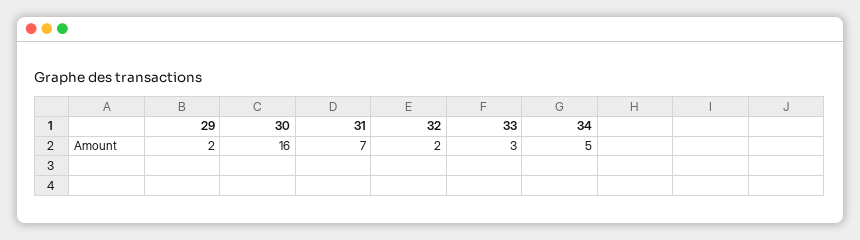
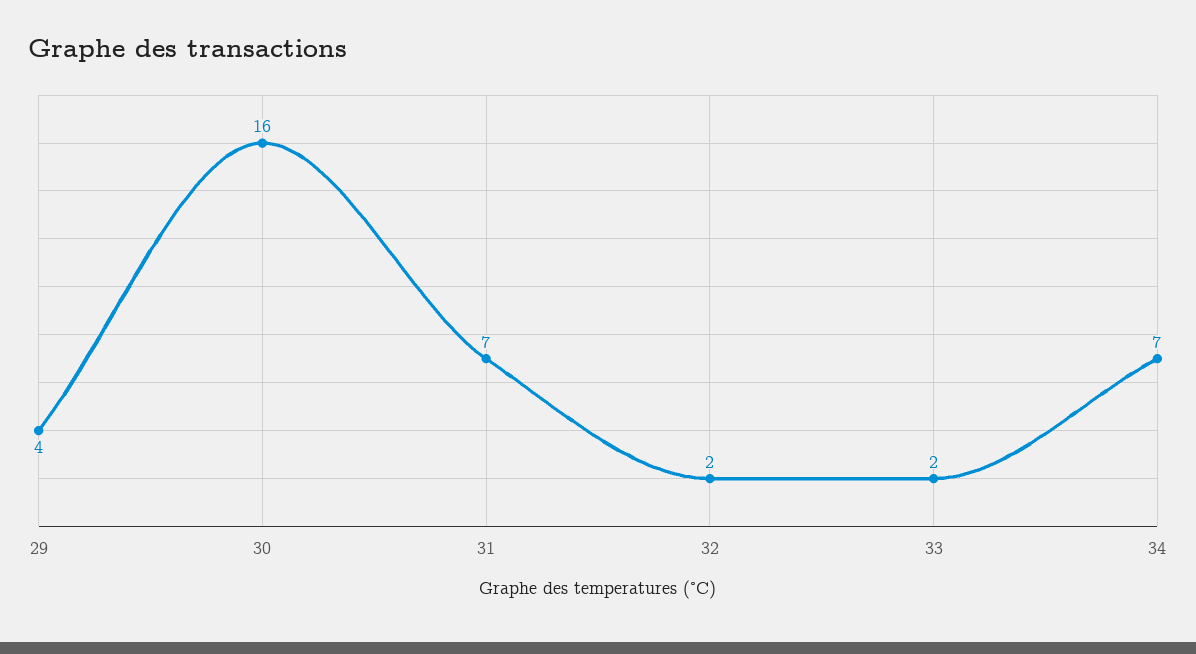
  {
-   "29": 2,
+   "29": 4,
    "30": 16,
    "31": 7,
    "32": 2,
-   "33": 3,
+   "33": 2,
-   "34": 5
+   "34": 7
  }

